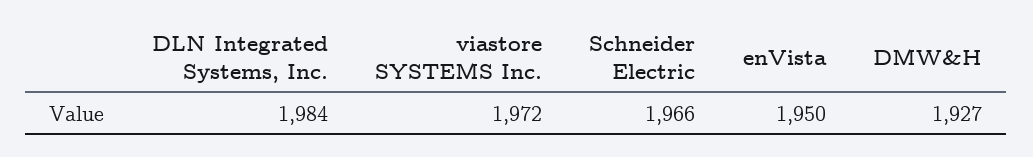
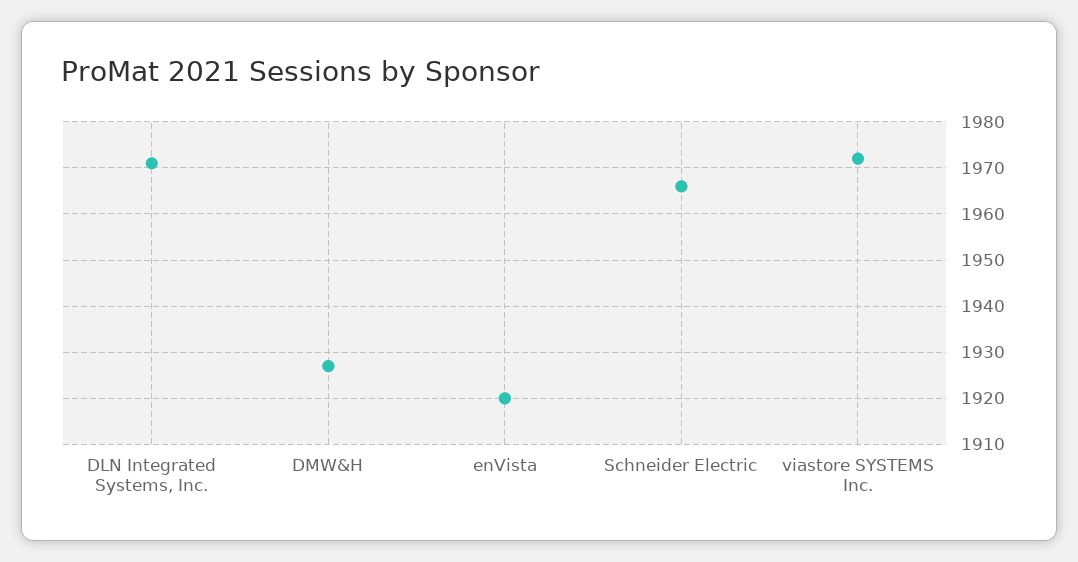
  {
-   "DLN Integrated Systems, Inc.": 1984,
+   "DLN Integrated Systems, Inc.": 1970,
    "viastore SYSTEMS Inc.": 1972,
    "Schneider Electric": 1966,
-   "enVista": 1950,
+   "enVista": 1920,
    "DMW&H": 1927
  }

